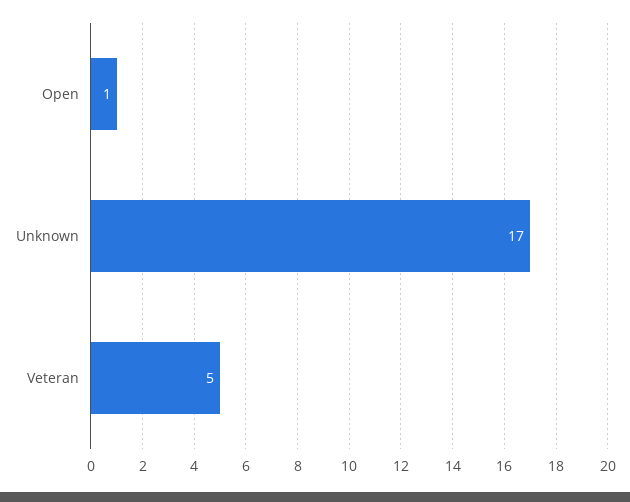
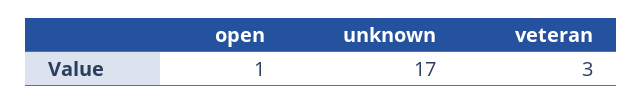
  {
    "Open": 1,
    "Unknown": 17,
-   "Veteran": 5
+   "Veteran": 3
  }

